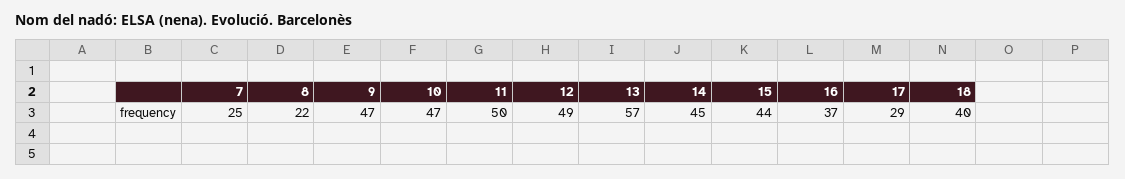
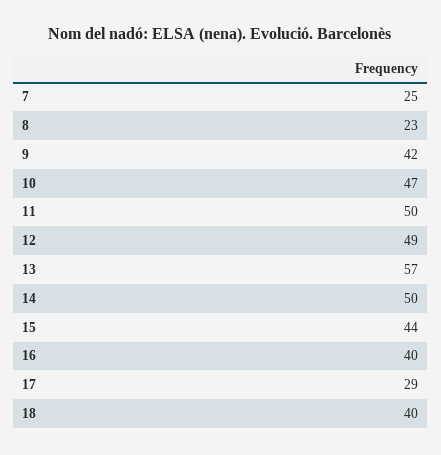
  {
    "7": 25,
-   "8": 22,
+   "8": 23,
-   "9": 47,
+   "9": 42,
    "10": 47,
    "11": 50,
    "12": 49,
    "13": 57,
-   "14": 45,
+   "14": 50,
    "15": 44,
-   "16": 37,
+   "16": 40,
    "17": 29,
    "18": 40
  }

